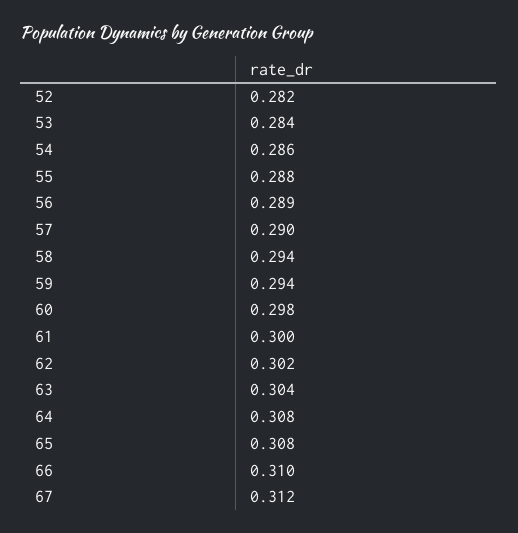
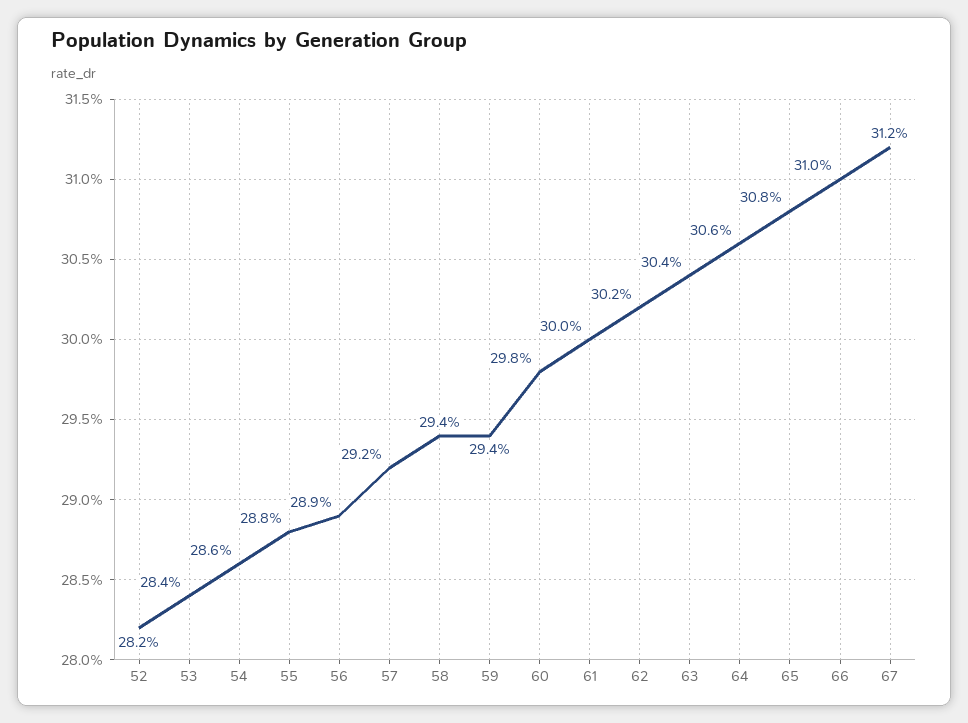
  {
    "52": 0.282,
    "53": 0.284,
    "54": 0.286,
    "55": 0.288,
    "56": 0.289,
-   "57": 0.29,
+   "57": 0.292,
    "58": 0.294,
    "59": 0.294,
    "60": 0.298,
    "61": 0.3,
    "62": 0.302,
    "63": 0.304,
-   "64": 0.308,
+   "64": 0.306,
    "65": 0.308,
    "66": 0.31,
    "67": 0.312
  }

